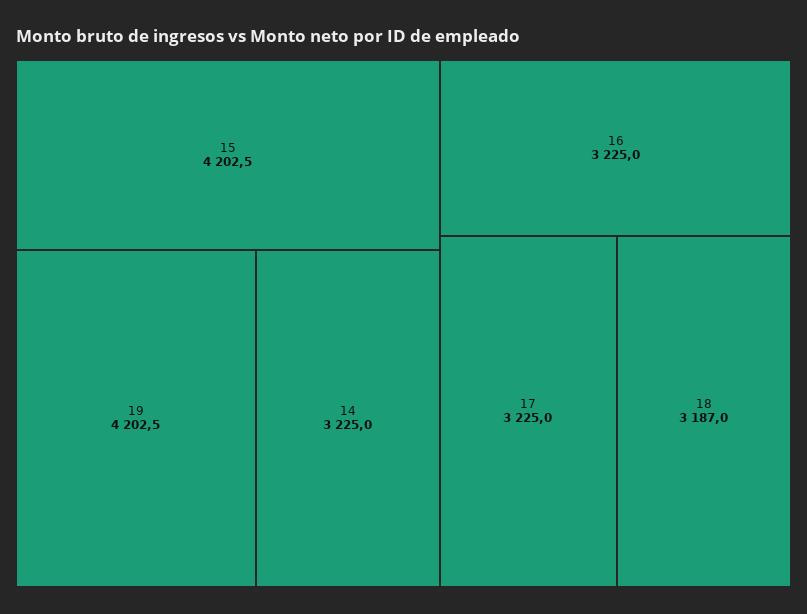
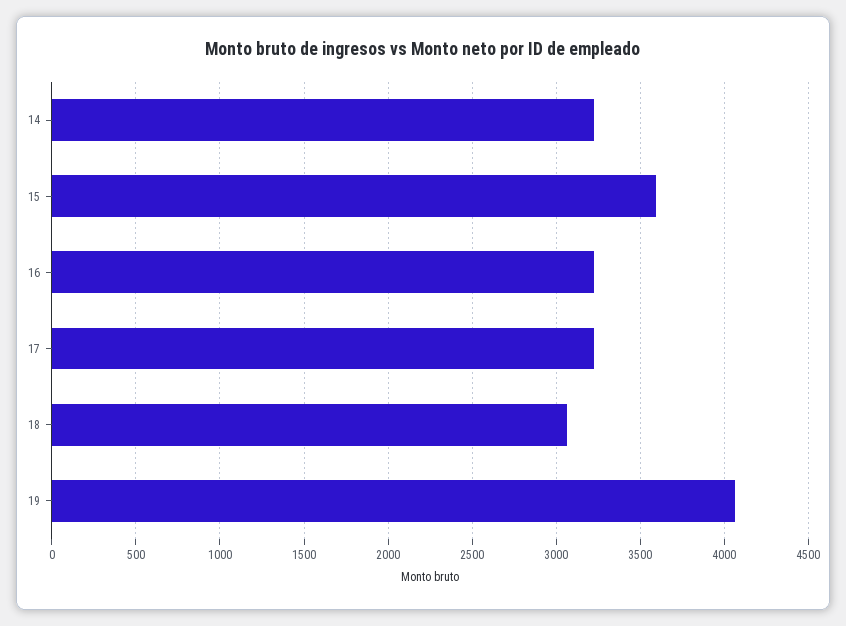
  {
-   "15": 4202.5,
+   "15": 3600,
-   "19": 4202.5,
+   "19": 4050,
    "14": 3225,
    "16": 3225,
    "17": 3225,
-   "18": 3187
+   "18": 3050
  }

